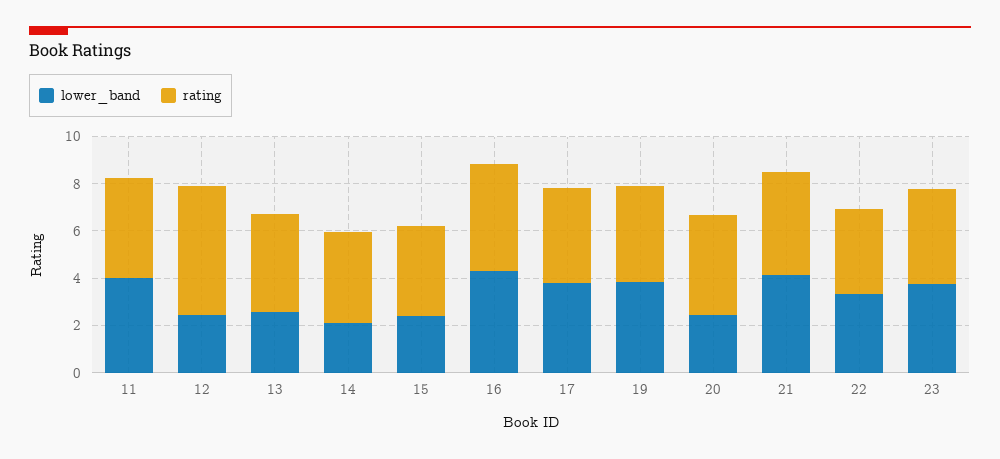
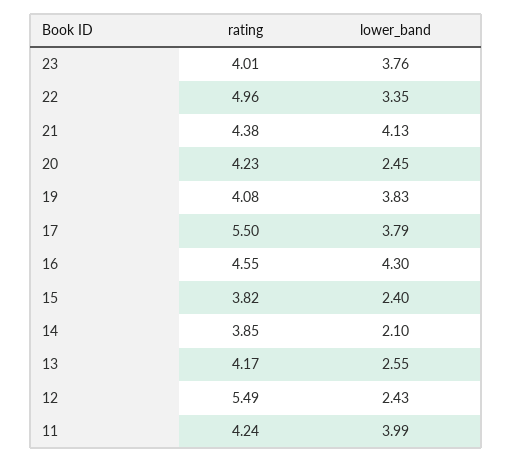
  {
    "lower_band": {
      "11": 3.99,
      "12": 2.43,
      "13": 2.55,
      "14": 2.1,
      "15": 2.4,
      "16": 4.3,
      "17": 3.79,
      "19": 3.83,
      "20": 2.45,
      "21": 4.13,
      "22": 3.35,
      "23": 3.76
    },
    "rating": {
      "11": 4.24,
      "12": 5.49,
      "13": 4.17,
      "14": 3.85,
      "15": 3.82,
      "16": 4.55,
-     "17": 4,
+     "17": 5.5,
      "19": 4.08,
      "20": 4.23,
      "21": 4.38,
-     "22": 3.5,
+     "22": 4.96,
      "23": 4.01
    }
  }

